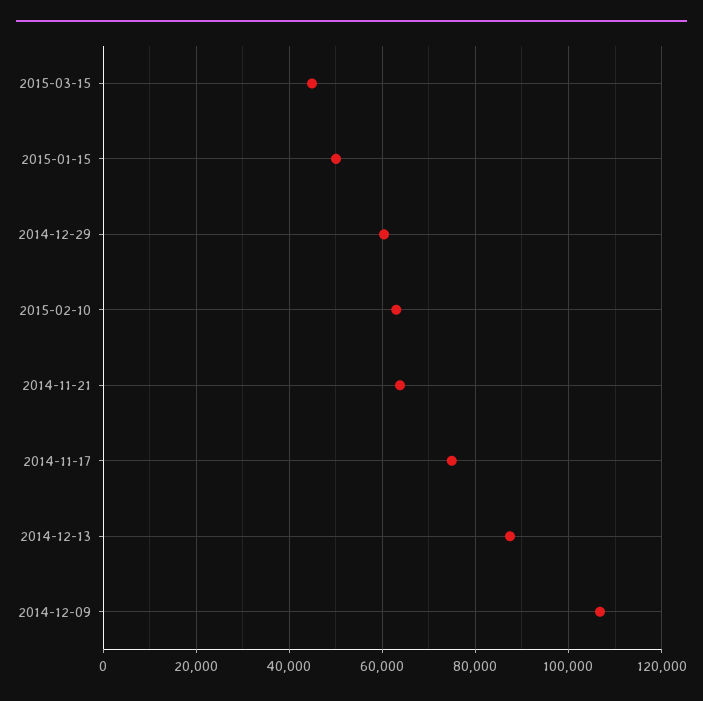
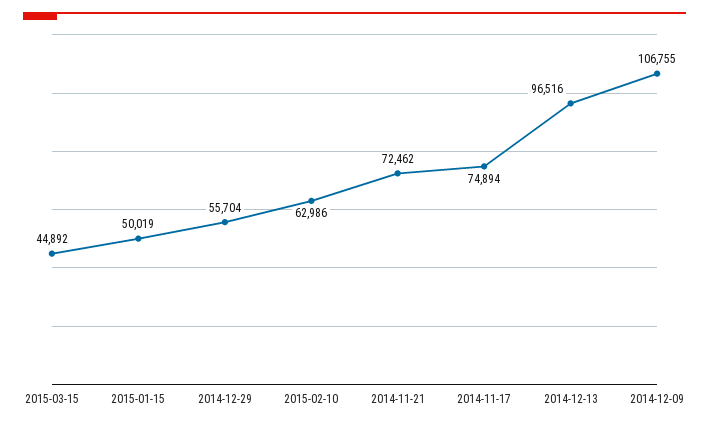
  {
    "2015-03-15": 44892,
    "2015-01-15": 50019,
-   "2014-12-29": 60000,
+   "2014-12-29": 55704,
    "2015-02-10": 62986,
-   "2014-11-21": 64000,
+   "2014-11-21": 72462,
    "2014-11-17": 74894,
-   "2014-12-13": 88000,
+   "2014-12-13": 96516,
    "2014-12-09": 106755
  }

